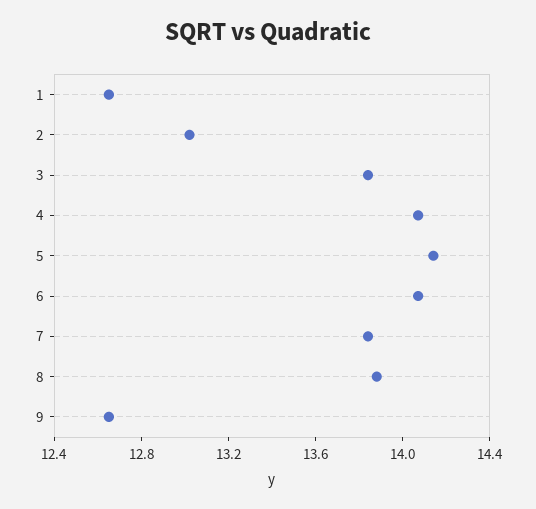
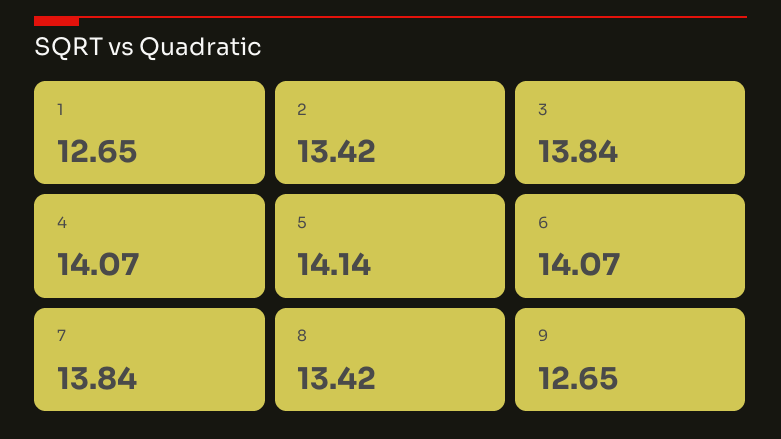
  {
    "1": 12.65,
-   "2": 13,
+   "2": 13.42,
    "3": 13.84,
    "4": 14.07,
    "5": 14.14,
    "6": 14.07,
    "7": 13.84,
-   "8": 13.9,
+   "8": 13.42,
    "9": 12.65
  }

